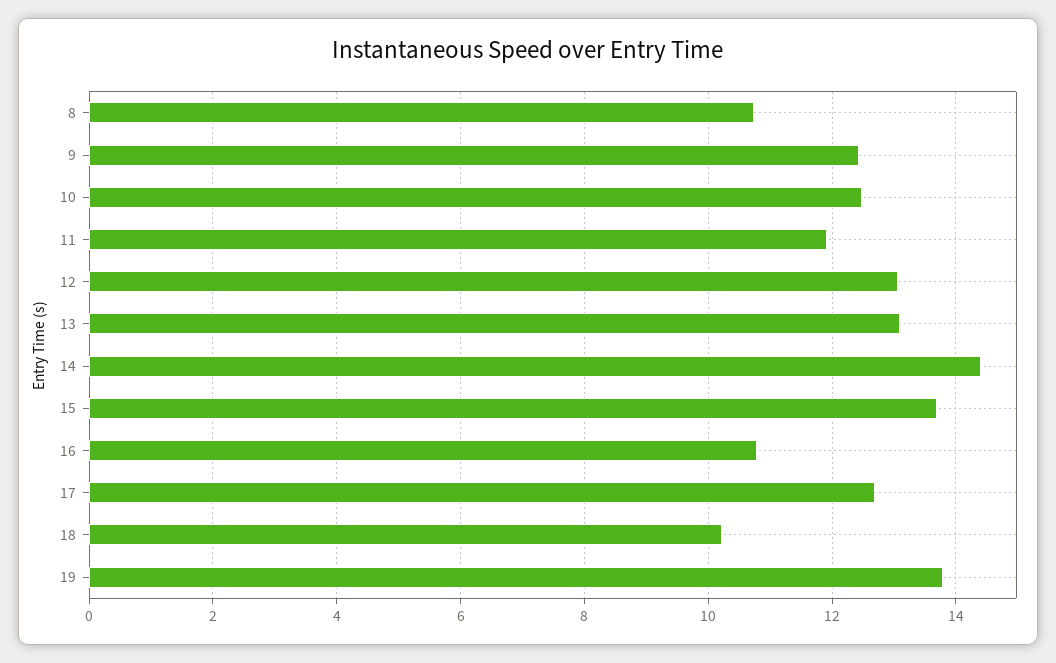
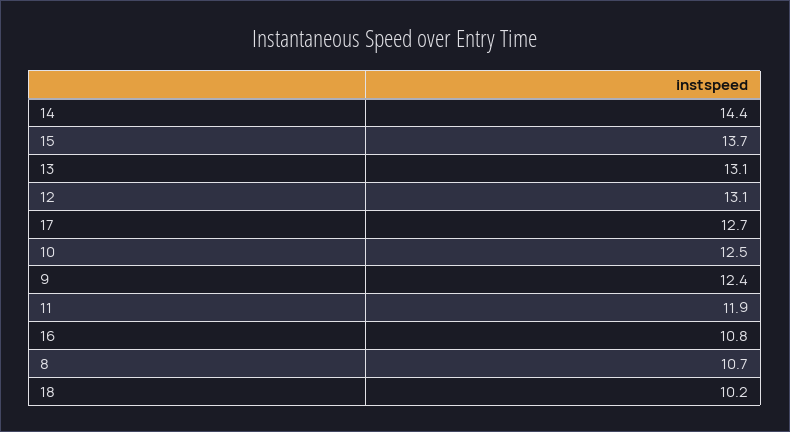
  {
    "8": 10.7,
    "9": 12.4,
    "10": 12.5,
    "11": 11.9,
    "12": 13.1,
    "13": 13.1,
    "14": 14.4,
    "15": 13.7,
    "16": 10.8,
    "17": 12.7,
-   "18": 10.2,
+   "18": 10.2
-   "19": 13.8
  }

